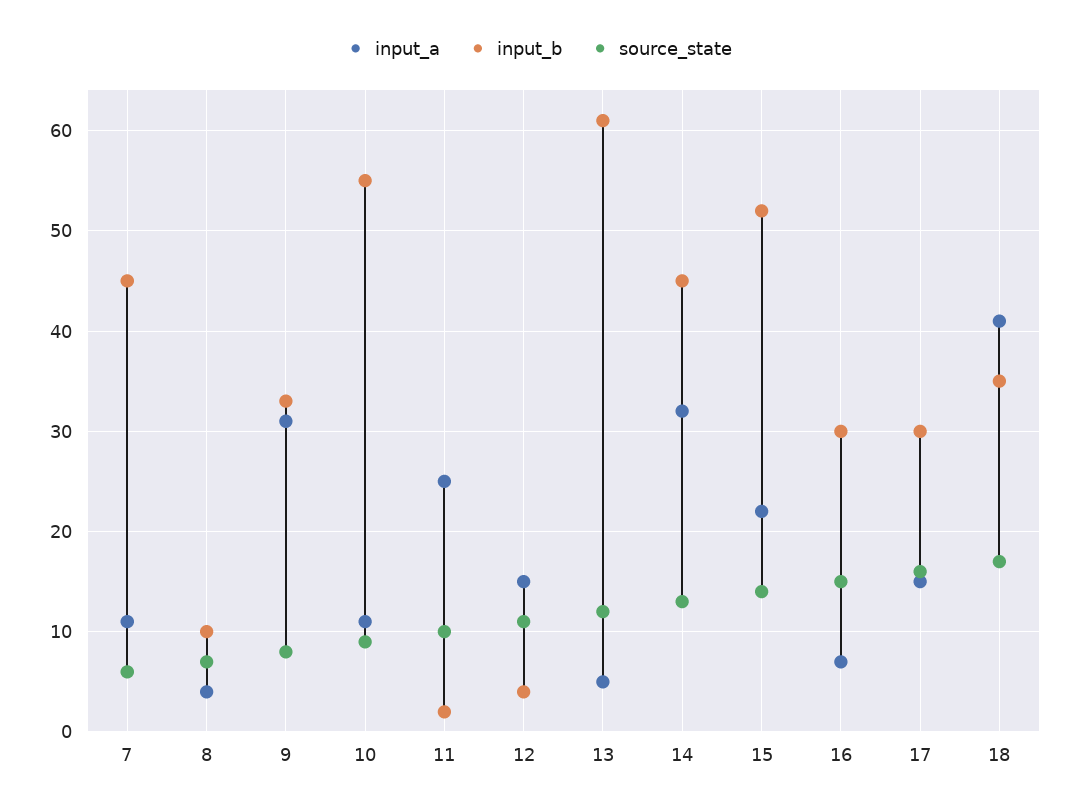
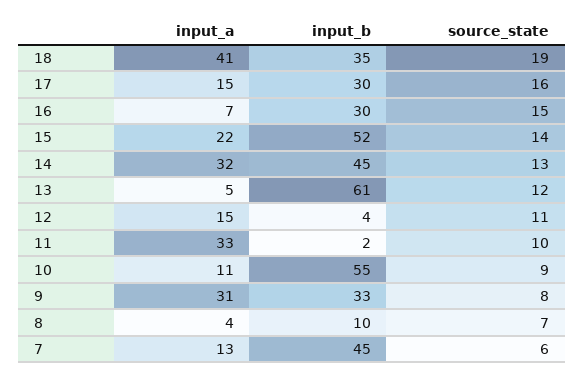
  {
    "input_a": {
-     "7": 11,
+     "7": 13,
      "8": 4,
      "9": 31,
      "10": 11,
-     "11": 25,
+     "11": 33,
      "12": 15,
      "13": 5,
      "14": 32,
      "15": 22,
      "16": 7,
      "17": 15,
      "18": 41
    },
    "input_b": {
      "7": 45,
      "8": 10,
      "9": 33,
      "10": 55,
      "11": 2,
      "12": 4,
      "13": 61,
      "14": 45,
      "15": 52,
      "16": 30,
      "17": 30,
      "18": 35
    },
    "source_state": {
      "7": 6,
      "8": 7,
      "9": 8,
      "10": 9,
      "11": 10,
      "12": 11,
      "13": 12,
      "14": 13,
      "15": 14,
      "16": 15,
      "17": 16,
-     "18": 17
+     "18": 19
    }
  }

